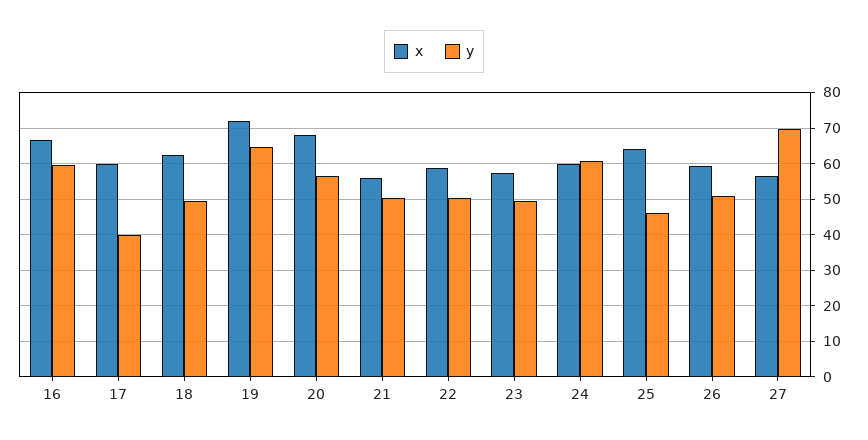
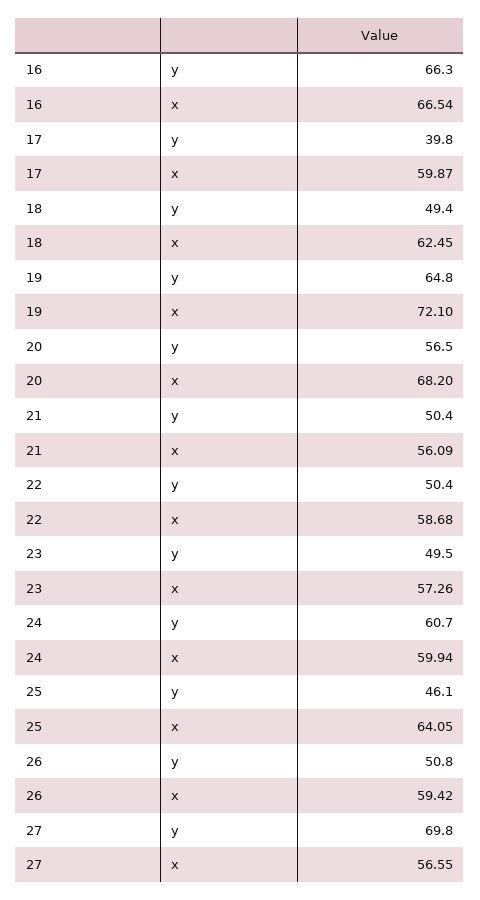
  {
    "x": {
      "16": 66.54,
      "17": 59.87,
      "18": 62.45,
      "19": 72.1,
      "20": 68.2,
      "21": 56.09,
      "22": 58.68,
      "23": 57.26,
      "24": 59.94,
      "25": 64.05,
      "26": 59.42,
      "27": 56.55
    },
    "y": {
-     "16": 60,
+     "16": 66.3,
      "17": 39.8,
      "18": 49.4,
      "19": 64.8,
      "20": 56.5,
      "21": 50.4,
      "22": 50.4,
      "23": 49.5,
      "24": 60.7,
      "25": 46.1,
      "26": 50.8,
      "27": 69.8
    }
  }

